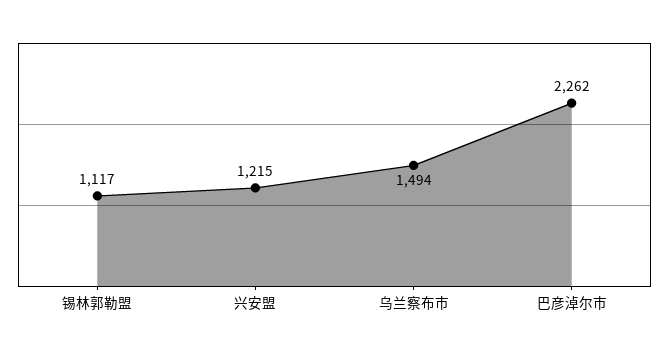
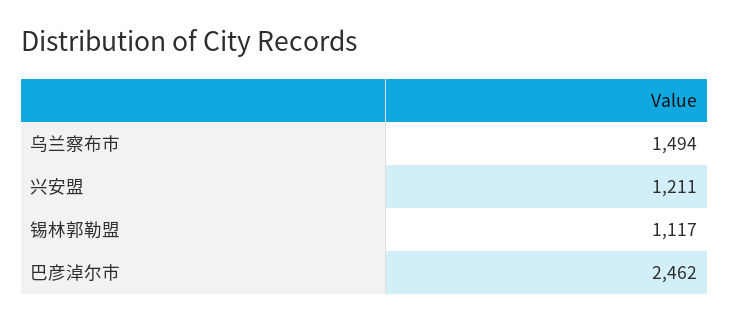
  {
    "锡林郭勒盟": 1117,
-   "兴安盟": 1215,
+   "兴安盟": 1211,
    "乌兰察布市": 1494,
-   "巴彦淖尔市": 2262
+   "巴彦淖尔市": 2462
  }

